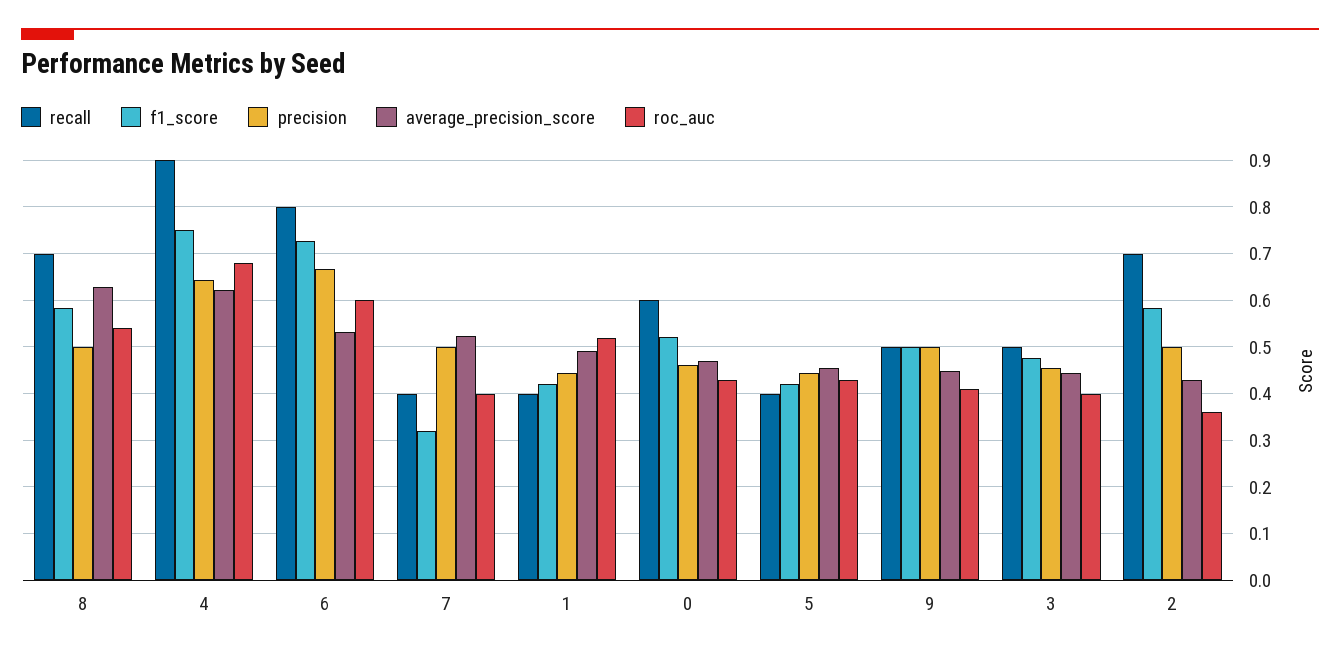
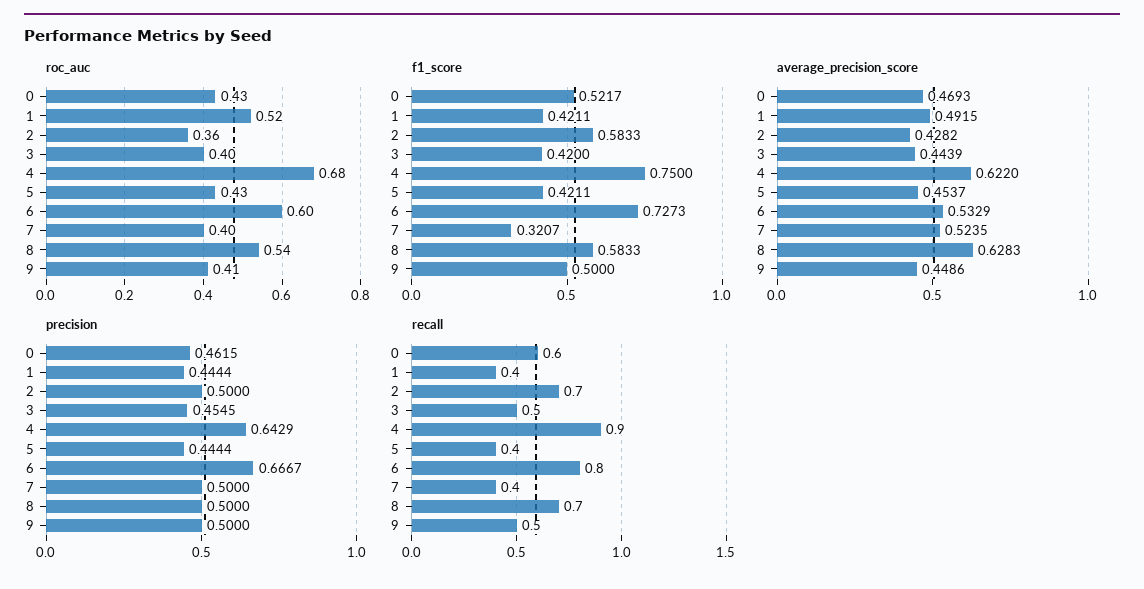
  {
    "recall": {
      "8": 0.7,
      "4": 0.9,
      "6": 0.8,
      "7": 0.4,
      "1": 0.4,
      "0": 0.6,
      "5": 0.4,
      "9": 0.5,
      "3": 0.5,
      "2": 0.7
    },
    "f1_score": {
      "8": 0.5833,
      "4": 0.75,
      "6": 0.7273,
      "7": 0.3207,
      "1": 0.4211,
      "0": 0.5217,
      "5": 0.4211,
      "9": 0.5,
-     "3": 0.48,
+     "3": 0.42,
      "2": 0.5833
    },
    "precision": {
      "8": 0.5,
      "4": 0.6429,
      "6": 0.6667,
      "7": 0.5,
      "1": 0.4444,
      "0": 0.4615,
      "5": 0.4444,
      "9": 0.5,
      "3": 0.4545,
      "2": 0.5
    },
    "average_precision_score": {
      "8": 0.6283,
      "4": 0.622,
      "6": 0.5329,
      "7": 0.5235,
      "1": 0.4915,
      "0": 0.4693,
      "5": 0.4537,
      "9": 0.4486,
      "3": 0.4439,
      "2": 0.4282
    },
    "roc_auc": {
      "8": 0.54,
      "4": 0.68,
      "6": 0.6,
      "7": 0.4,
      "1": 0.52,
      "0": 0.43,
      "5": 0.43,
      "9": 0.41,
      "3": 0.4,
      "2": 0.36
    }
  }

